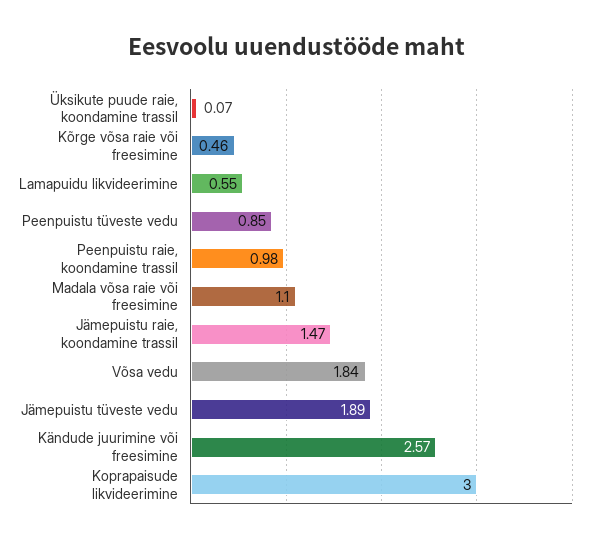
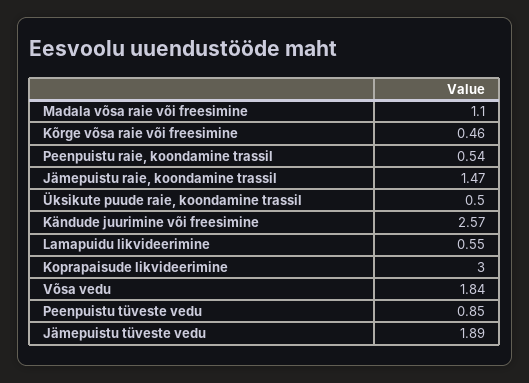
  {
-   "Üksikute puude raie, koondamine trassil": 0.07,
+   "Üksikute puude raie, koondamine trassil": 0.5,
    "Kõrge võsa raie või freesimine": 0.46,
    "Lamapuidu likvideerimine": 0.55,
    "Peenpuistu tüveste vedu": 0.85,
-   "Peenpuistu raie, koondamine trassil": 0.98,
+   "Peenpuistu raie, koondamine trassil": 0.54,
    "Madala võsa raie või freesimine": 1.1,
    "Jämepuistu raie, koondamine trassil": 1.47,
    "Võsa vedu": 1.84,
    "Jämepuistu tüveste vedu": 1.89,
    "Kändude juurimine või freesimine": 2.57,
    "Koprapaisude likvideerimine": 3
  }

